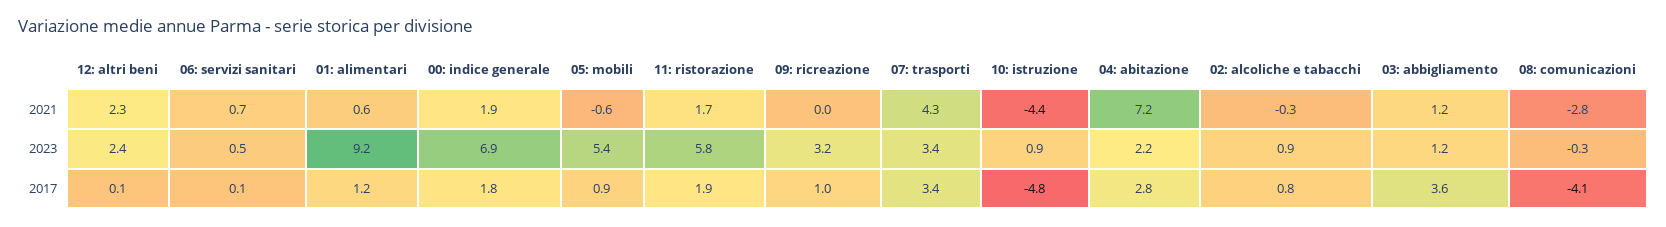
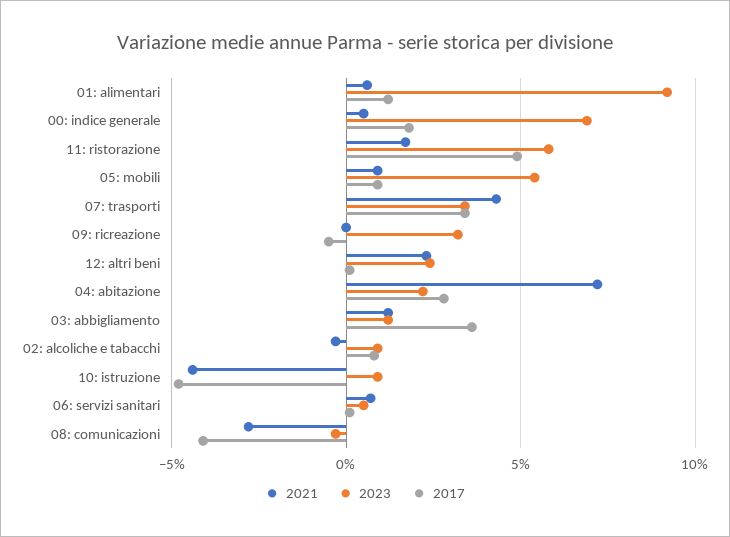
  {
    "2021": {
      "12: altri beni": 2.3,
      "06: servizi sanitari": 0.7,
      "01: alimentari": 0.6,
-     "00: indice generale": 1.9,
+     "00: indice generale": 0.5,
-     "05: mobili": -0.6,
+     "05: mobili": 1,
      "11: ristorazione": 1.7,
      "09: ricreazione": 0,
      "07: trasporti": 4.3,
      "10: istruzione": -4.4,
      "04: abitazione": 7.2,
      "02: alcoliche e tabacchi": -0.3,
      "03: abbigliamento": 1.2,
      "08: comunicazioni": -2.8
    },
    "2023": {
      "12: altri beni": 2.4,
      "06: servizi sanitari": 0.5,
      "01: alimentari": 9.2,
      "00: indice generale": 6.9,
      "05: mobili": 5.4,
      "11: ristorazione": 5.8,
      "09: ricreazione": 3.2,
      "07: trasporti": 3.4,
      "10: istruzione": 0.9,
      "04: abitazione": 2.2,
      "02: alcoliche e tabacchi": 0.9,
      "03: abbigliamento": 1.2,
      "08: comunicazioni": -0.3
    },
    "2017": {
      "12: altri beni": 0.1,
      "06: servizi sanitari": 0.1,
      "01: alimentari": 1.2,
      "00: indice generale": 1.8,
      "05: mobili": 0.9,
-     "11: ristorazione": 1.9,
+     "11: ristorazione": 5,
-     "09: ricreazione": 1,
+     "09: ricreazione": -0.5,
      "07: trasporti": 3.4,
      "10: istruzione": -4.8,
      "04: abitazione": 2.8,
      "02: alcoliche e tabacchi": 0.8,
      "03: abbigliamento": 3.6,
      "08: comunicazioni": -4.1
    }
  }

